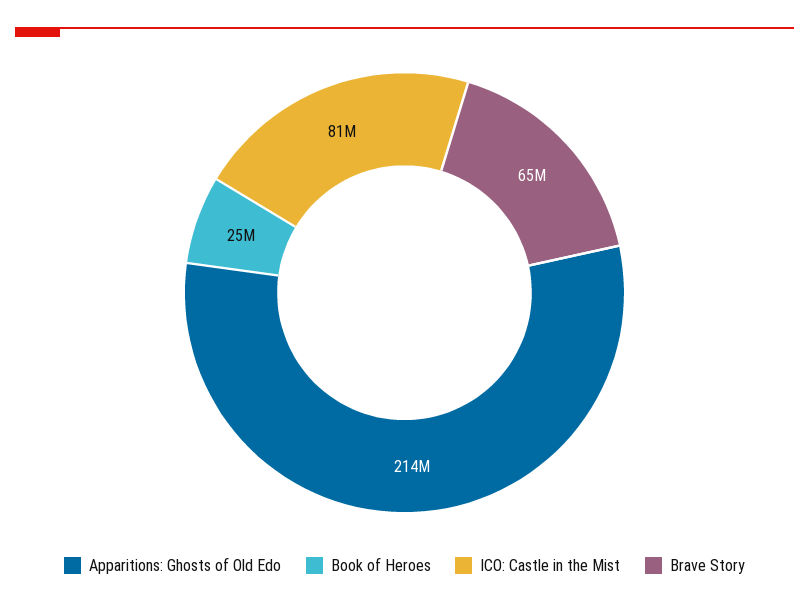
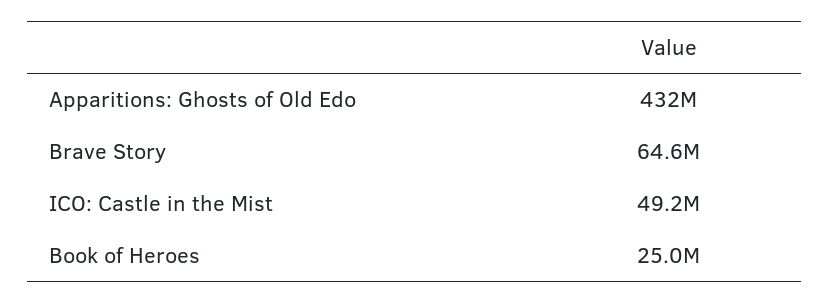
  {
-   "Apparitions: Ghosts of Old Edo": 214000000,
+   "Apparitions: Ghosts of Old Edo": 432000000,
    "Book of Heroes": 25000000,
-   "ICO: Castle in the Mist": 81000000,
+   "ICO: Castle in the Mist": 49200000,
    "Brave Story": 64600000
  }

